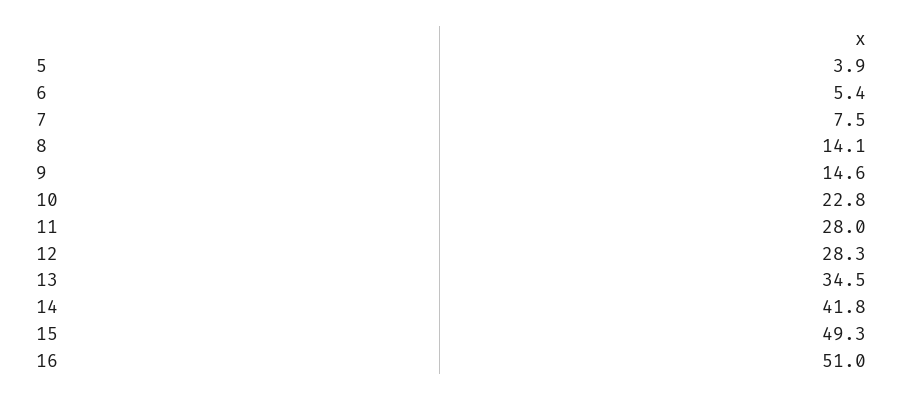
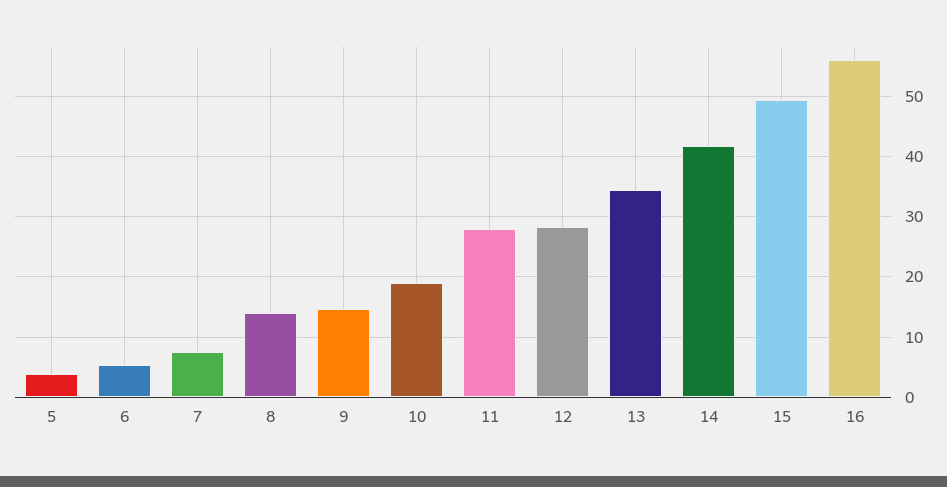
  {
    "5": 3.9,
    "6": 5.4,
    "7": 7.5,
    "8": 14.1,
    "9": 14.6,
-   "10": 22.8,
+   "10": 19,
    "11": 28,
    "12": 28.3,
    "13": 34.5,
    "14": 41.8,
    "15": 49.3,
-   "16": 51
+   "16": 56
  }

